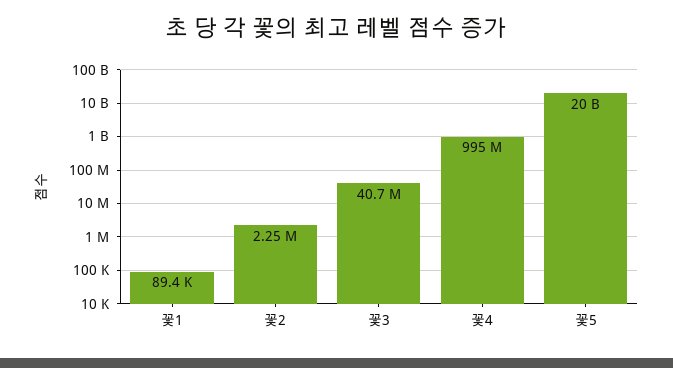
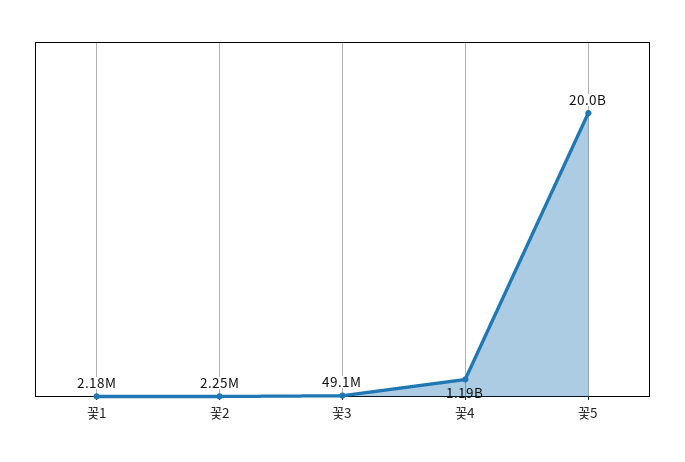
  {
-   "꽃1": 89400,
+   "꽃1": 2180000,
    "꽃2": 2250000,
-   "꽃3": 40700000,
+   "꽃3": 49100000,
-   "꽃4": 995000000,
+   "꽃4": 1190000000,
    "꽃5": 20000000000
  }

